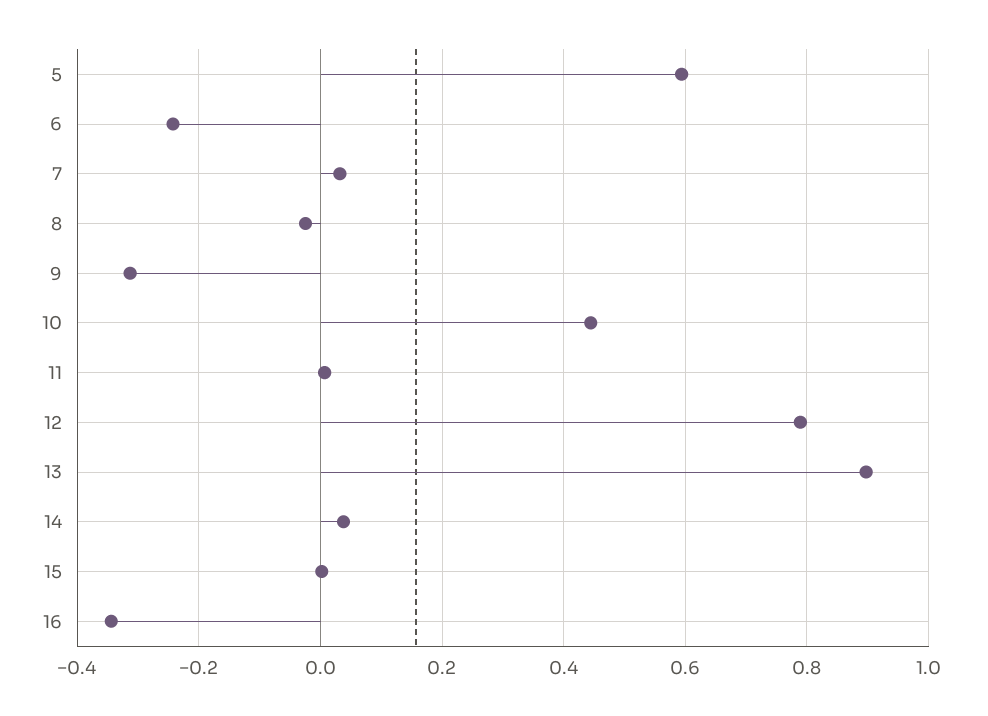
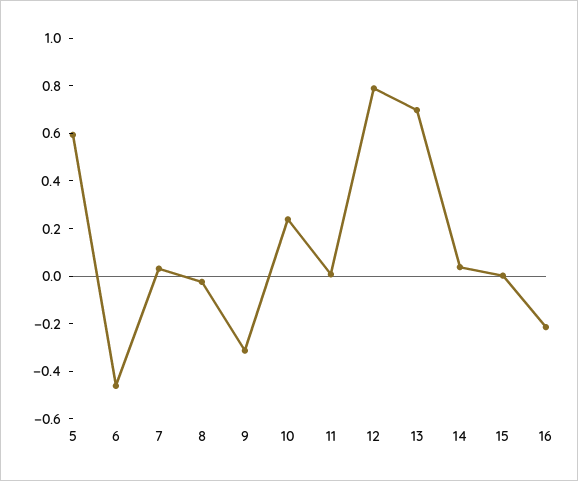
  {
    "5": 0.6,
-   "6": -0.24,
+   "6": -0.45,
    "7": 0.04,
    "8": -0.02,
    "9": -0.32,
-   "10": 0.44,
+   "10": 0.25,
    "11": 0,
    "12": 0.78,
-   "13": 0.9,
+   "13": 0.7,
    "14": 0.04,
    "15": 0,
-   "16": -0.34
+   "16": -0.2
  }

